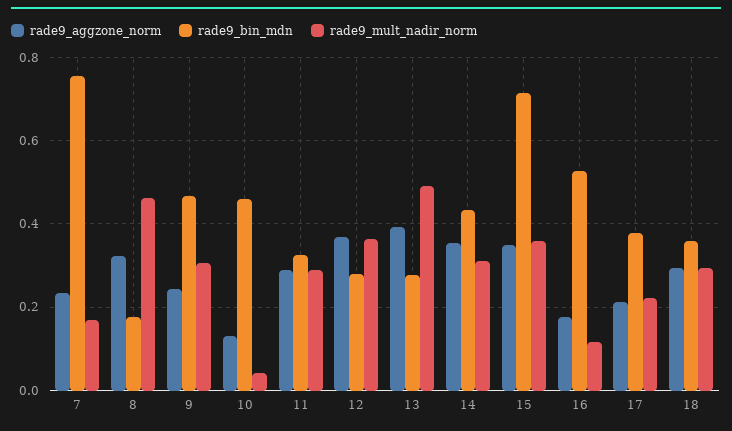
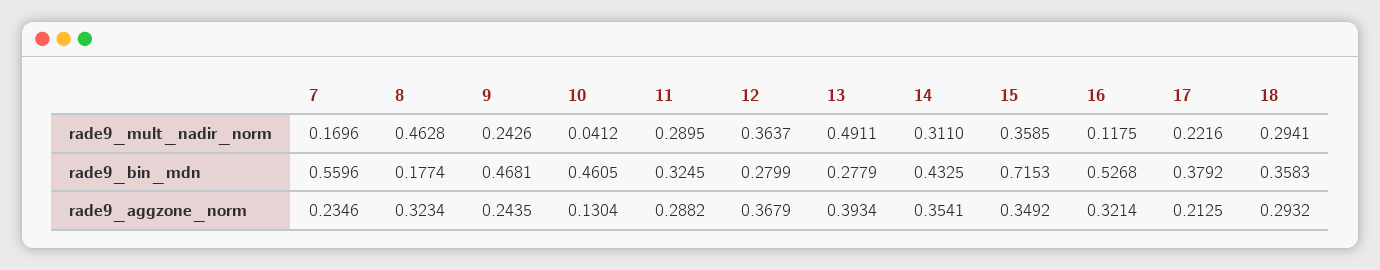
  {
    "rade9_aggzone_norm": {
      "7": 0.2346,
      "8": 0.3234,
      "9": 0.2435,
      "10": 0.1304,
      "11": 0.2882,
      "12": 0.3679,
      "13": 0.3934,
      "14": 0.3541,
      "15": 0.3492,
-     "16": 0.18,
+     "16": 0.3214,
      "17": 0.2125,
      "18": 0.2932
    },
    "rade9_bin_mdn": {
-     "7": 0.76,
+     "7": 0.5596,
      "8": 0.1774,
      "9": 0.4681,
      "10": 0.4605,
      "11": 0.3245,
      "12": 0.2799,
      "13": 0.2779,
      "14": 0.4325,
      "15": 0.7153,
      "16": 0.5268,
      "17": 0.3792,
      "18": 0.3583
    },
    "rade9_mult_nadir_norm": {
      "7": 0.1696,
      "8": 0.4628,
-     "9": 0.3,
+     "9": 0.2426,
      "10": 0.0412,
      "11": 0.2895,
      "12": 0.3637,
      "13": 0.4911,
      "14": 0.311,
      "15": 0.3585,
      "16": 0.1175,
      "17": 0.2216,
      "18": 0.2941
    }
  }

